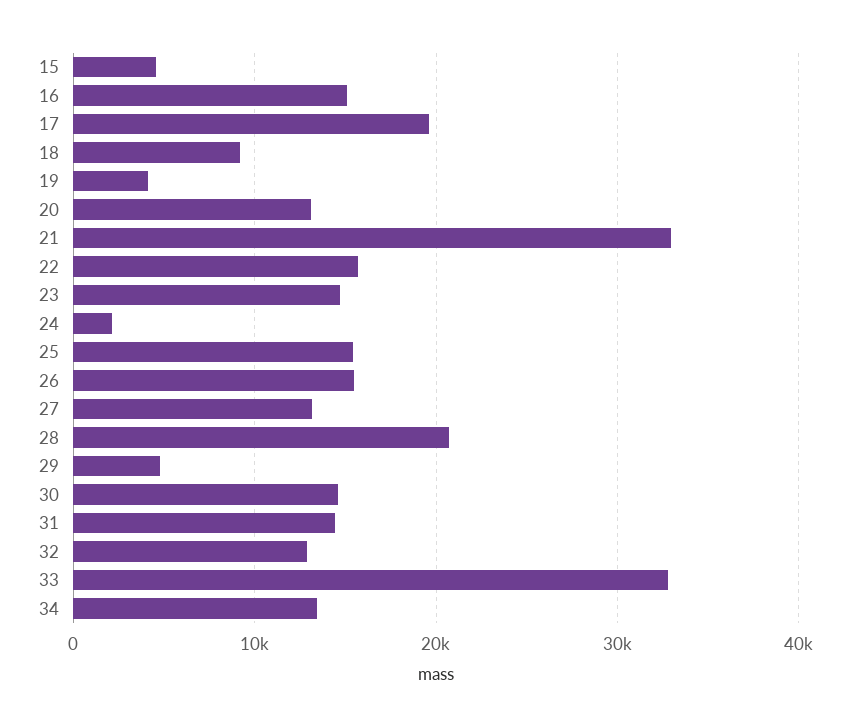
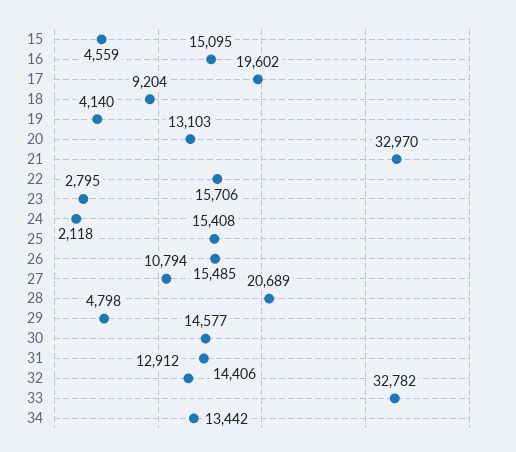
  {
    "15": 4559,
    "16": 15095,
    "17": 19602,
    "18": 9204,
    "19": 4140,
    "20": 13103,
    "21": 32970,
    "22": 15706,
-   "23": 15000,
+   "23": 2795,
    "24": 2118,
    "25": 15408,
    "26": 15485,
-   "27": 13000,
+   "27": 10794,
    "28": 20689,
    "29": 4798,
    "30": 14577,
    "31": 14406,
    "32": 12912,
    "33": 32782,
    "34": 13442
  }

